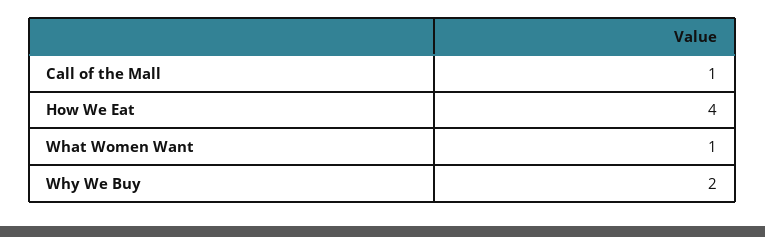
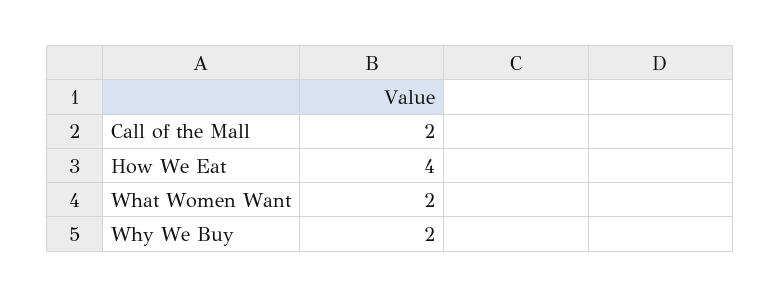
  {
-   "Call of the Mall": 1,
+   "Call of the Mall": 2,
    "How We Eat": 4,
-   "What Women Want": 1,
+   "What Women Want": 2,
    "Why We Buy": 2
  }

